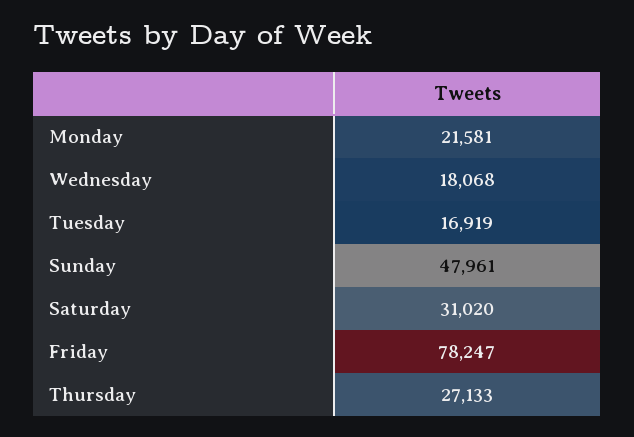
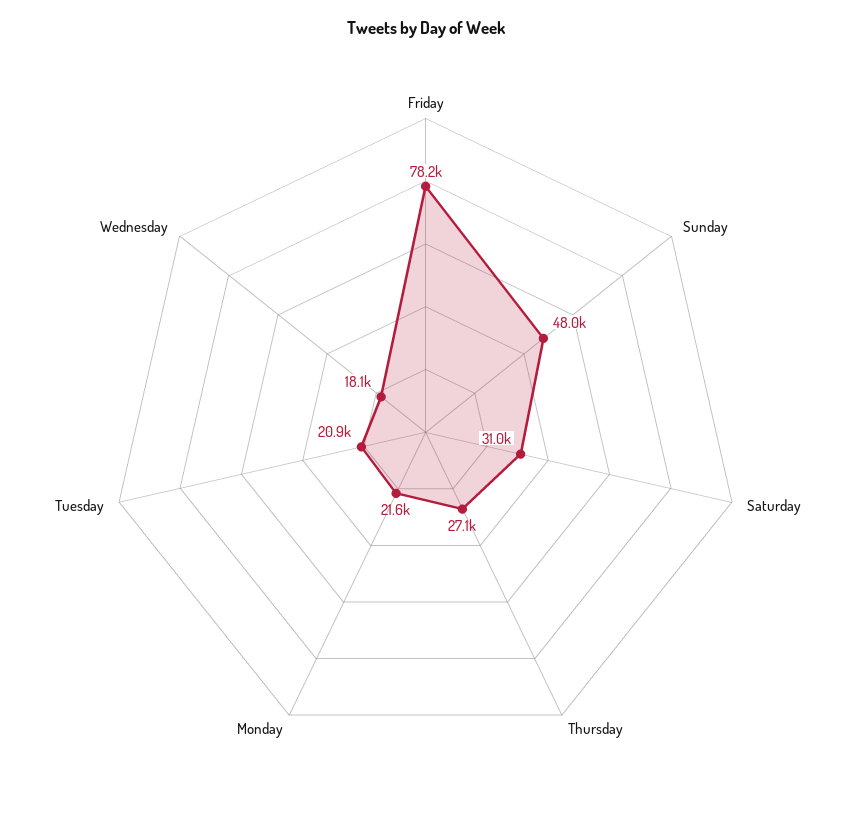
  {
    "Monday": 21581,
    "Wednesday": 18068,
-   "Tuesday": 16919,
+   "Tuesday": 20900,
    "Sunday": 47961,
    "Saturday": 31020,
    "Friday": 78247,
    "Thursday": 27133
  }

